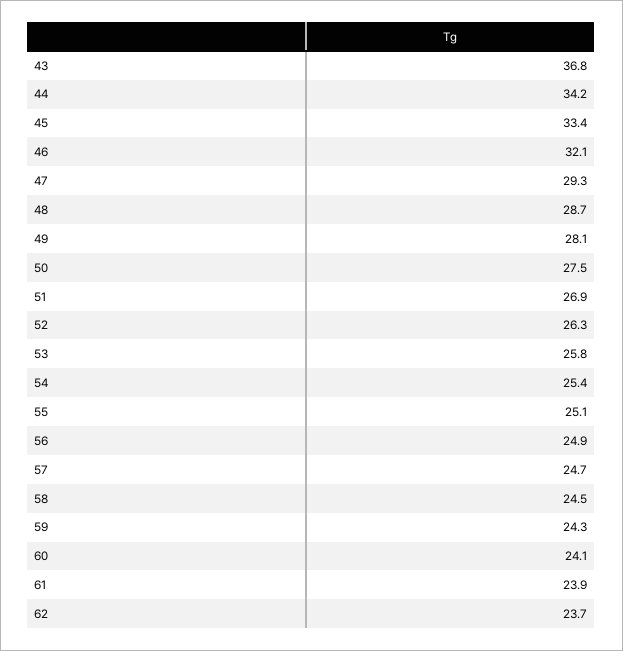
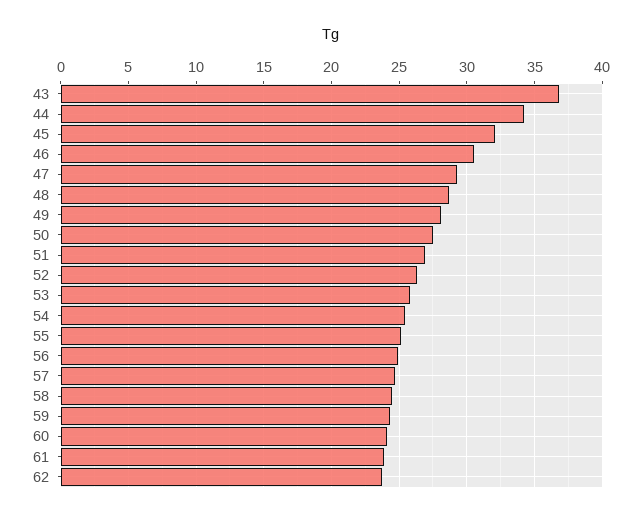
  {
    "43": 36.8,
    "44": 34.2,
-   "45": 33.4,
+   "45": 32,
-   "46": 32.1,
+   "46": 30.5,
    "47": 29.3,
    "48": 28.7,
    "49": 28.1,
    "50": 27.5,
    "51": 26.9,
    "52": 26.3,
    "53": 25.8,
    "54": 25.4,
    "55": 25.1,
    "56": 24.9,
    "57": 24.7,
    "58": 24.5,
    "59": 24.3,
    "60": 24.1,
    "61": 23.9,
    "62": 23.7
  }

